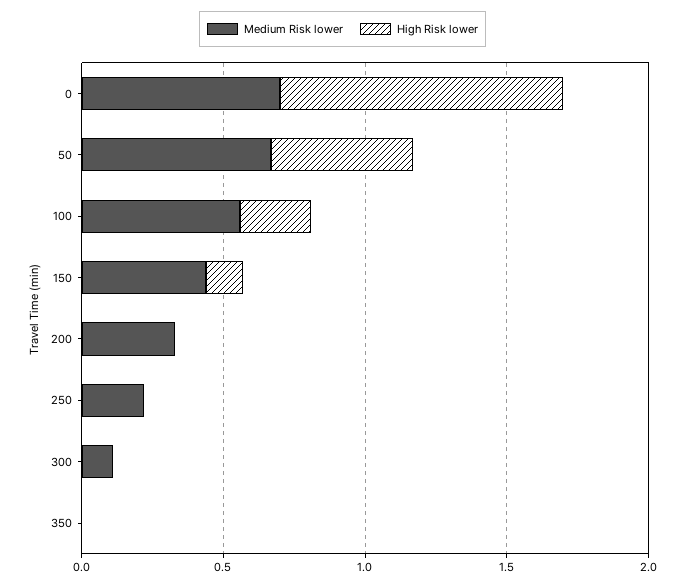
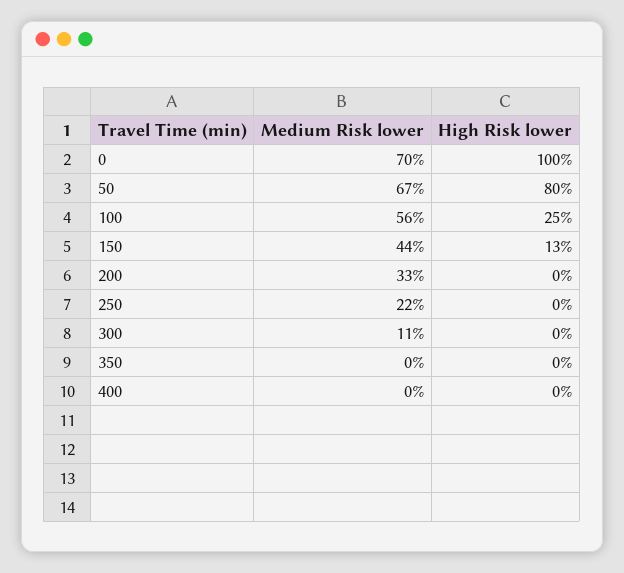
  {
    "Medium Risk lower": {
      "0": 0.7,
      "50": 0.67,
      "100": 0.56,
      "150": 0.44,
      "200": 0.33,
      "250": 0.22,
      "300": 0.11,
-     "350": 0
+     "350": 0,
+     "400": 0
    },
    "High Risk lower": {
      "0": 1,
-     "50": 0.5,
+     "50": 0.8,
      "100": 0.25,
      "150": 0.13,
      "200": 0,
      "250": 0,
      "300": 0,
-     "350": 0
+     "350": 0,
+     "400": 0
    }
  }

